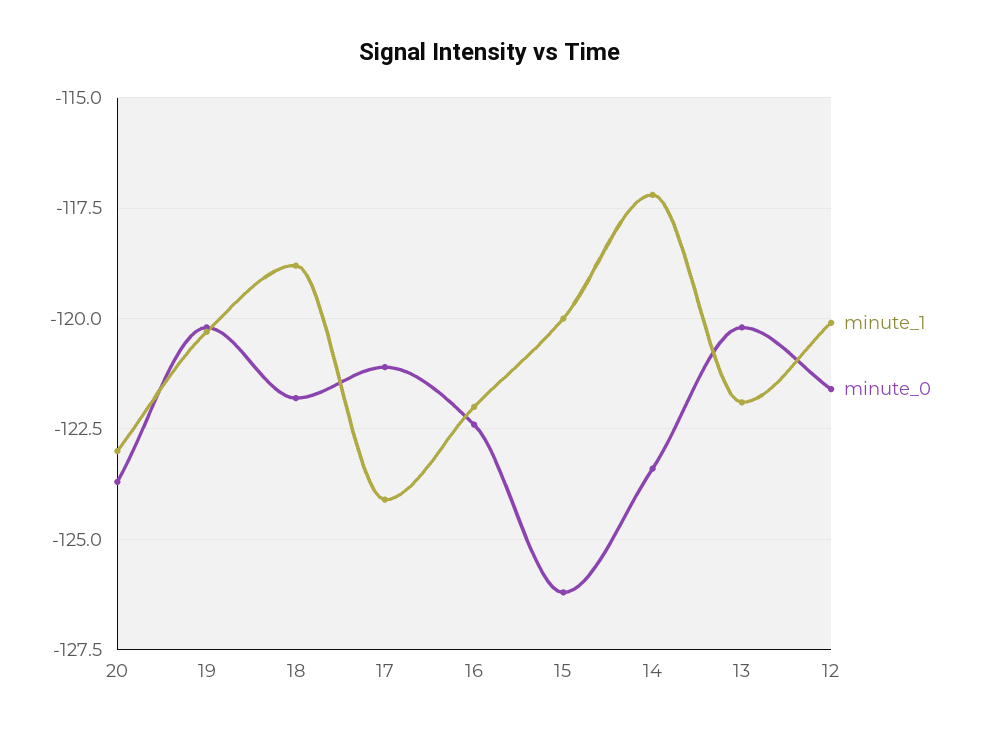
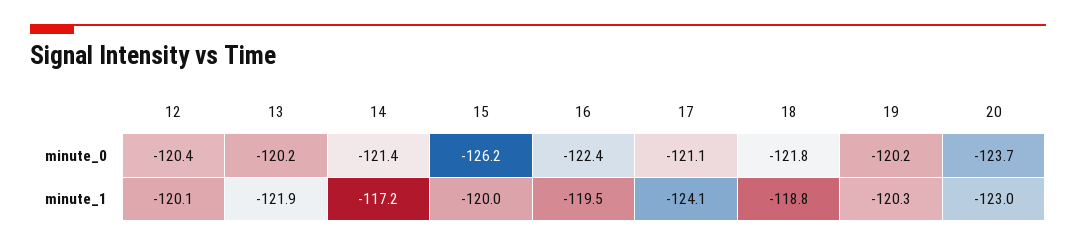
  {
    "minute_1": {
      "20": -123,
      "19": -120.3,
      "18": -118.8,
      "17": -124.1,
-     "16": -122,
+     "16": -119.5,
      "15": -120,
      "14": -117.2,
      "13": -121.9,
      "12": -120.1
    },
    "minute_0": {
      "20": -123.7,
      "19": -120.2,
      "18": -121.8,
      "17": -121.1,
      "16": -122.4,
      "15": -126.2,
-     "14": -123.5,
+     "14": -121.4,
      "13": -120.2,
-     "12": -121.5
+     "12": -120.4
    }
  }

